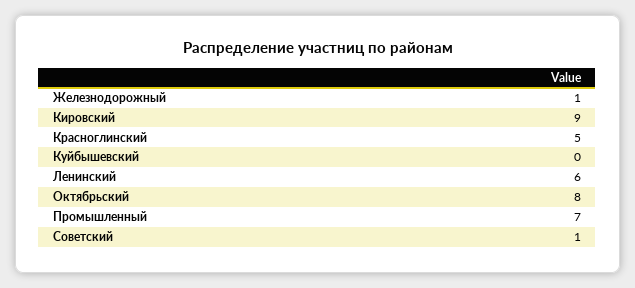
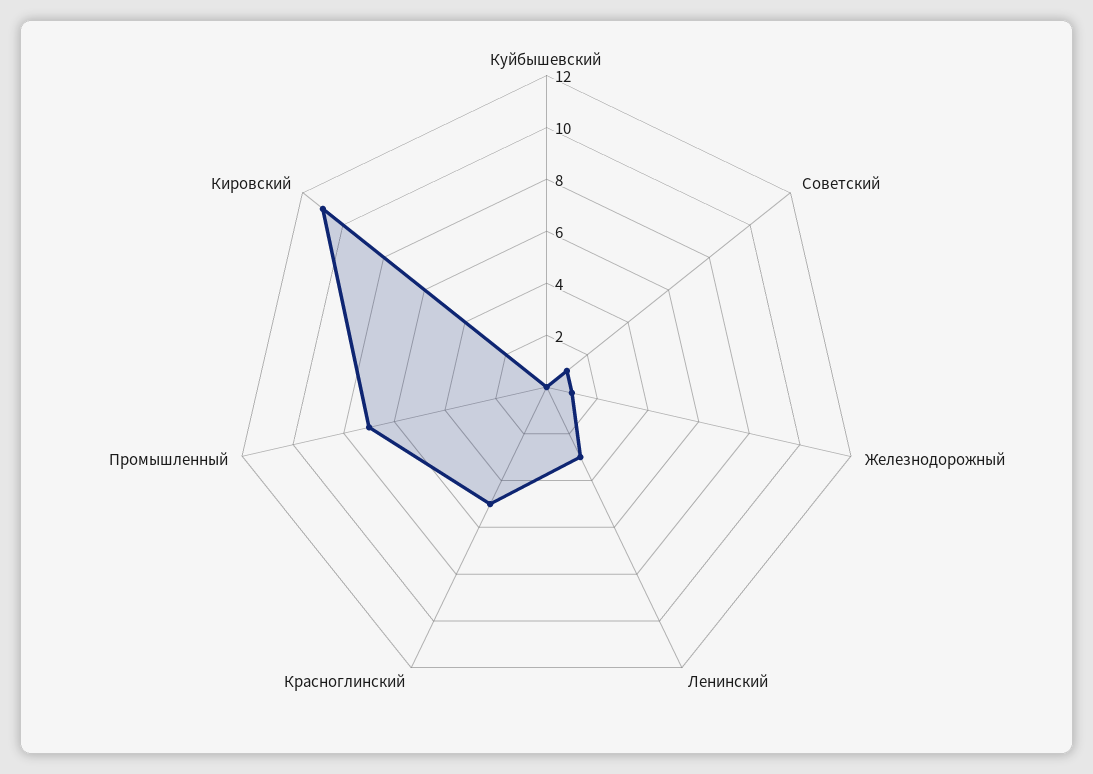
  {
    "Железнодорожный": 1,
-   "Кировский": 9,
+   "Кировский": 11,
    "Красноглинский": 5,
    "Куйбышевский": 0,
-   "Ленинский": 6,
+   "Ленинский": 3,
-   "Октябрьский": 8,
    "Промышленный": 7,
    "Советский": 1
  }

